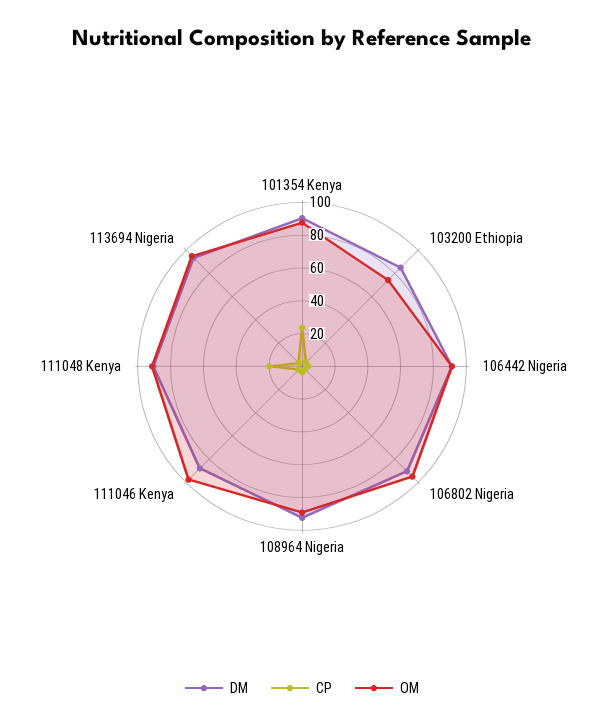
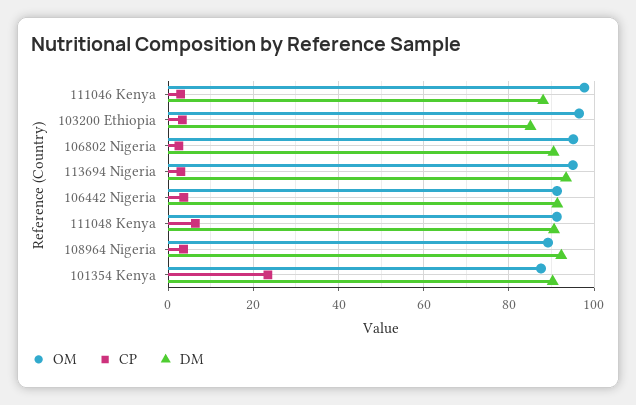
  {
    "DM": {
      "101354 Kenya": 90,
      "103200 Ethiopia": 86,
      "106442 Nigeria": 92,
      "106802 Nigeria": 90,
      "108964 Nigeria": 92,
      "111046 Kenya": 88,
      "111048 Kenya": 90,
      "113694 Nigeria": 94
    },
    "CP": {
      "101354 Kenya": 24,
      "103200 Ethiopia": 4,
      "106442 Nigeria": 4,
      "106802 Nigeria": 2,
      "108964 Nigeria": 4,
      "111046 Kenya": 2,
-     "111048 Kenya": 20,
+     "111048 Kenya": 6,
      "113694 Nigeria": 4
    },
    "OM": {
      "101354 Kenya": 88,
-     "103200 Ethiopia": 75,
+     "103200 Ethiopia": 96,
      "106442 Nigeria": 92,
      "106802 Nigeria": 96,
      "108964 Nigeria": 90,
      "111046 Kenya": 98,
      "111048 Kenya": 92,
      "113694 Nigeria": 94
    }
  }

